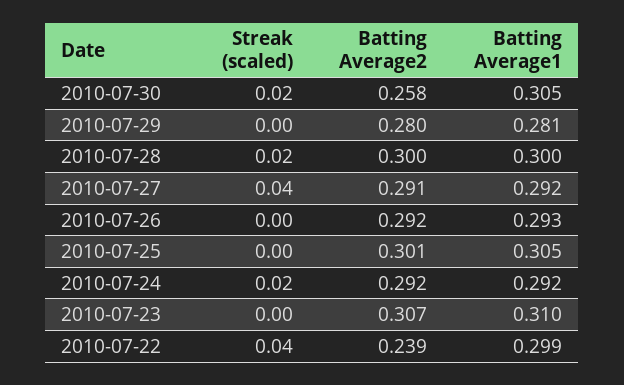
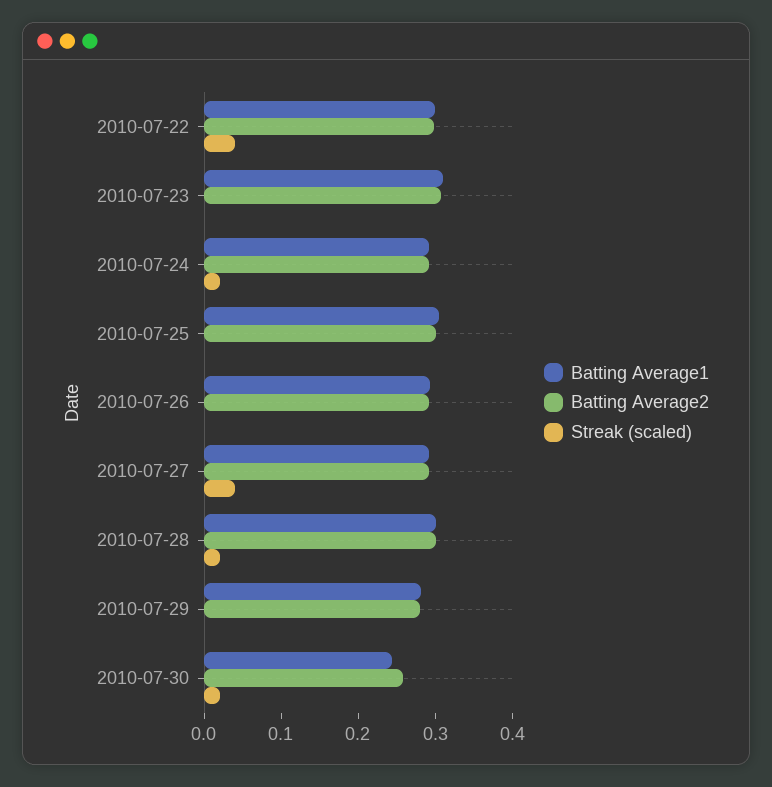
  {
    "Streak (scaled)": {
      "2010-07-30": 0.02,
      "2010-07-29": 0,
      "2010-07-28": 0.02,
      "2010-07-27": 0.04,
      "2010-07-26": 0,
      "2010-07-25": 0,
      "2010-07-24": 0.02,
      "2010-07-23": 0,
      "2010-07-22": 0.04
    },
    "Batting Average2": {
      "2010-07-30": 0.258,
      "2010-07-29": 0.28,
      "2010-07-28": 0.3,
      "2010-07-27": 0.291,
      "2010-07-26": 0.292,
      "2010-07-25": 0.301,
      "2010-07-24": 0.292,
      "2010-07-23": 0.307,
-     "2010-07-22": 0.239
+     "2010-07-22": 0.3
    },
    "Batting Average1": {
-     "2010-07-30": 0.305,
+     "2010-07-30": 0.24,
      "2010-07-29": 0.281,
      "2010-07-28": 0.3,
      "2010-07-27": 0.292,
      "2010-07-26": 0.293,
      "2010-07-25": 0.305,
      "2010-07-24": 0.292,
      "2010-07-23": 0.31,
      "2010-07-22": 0.299
    }
  }

